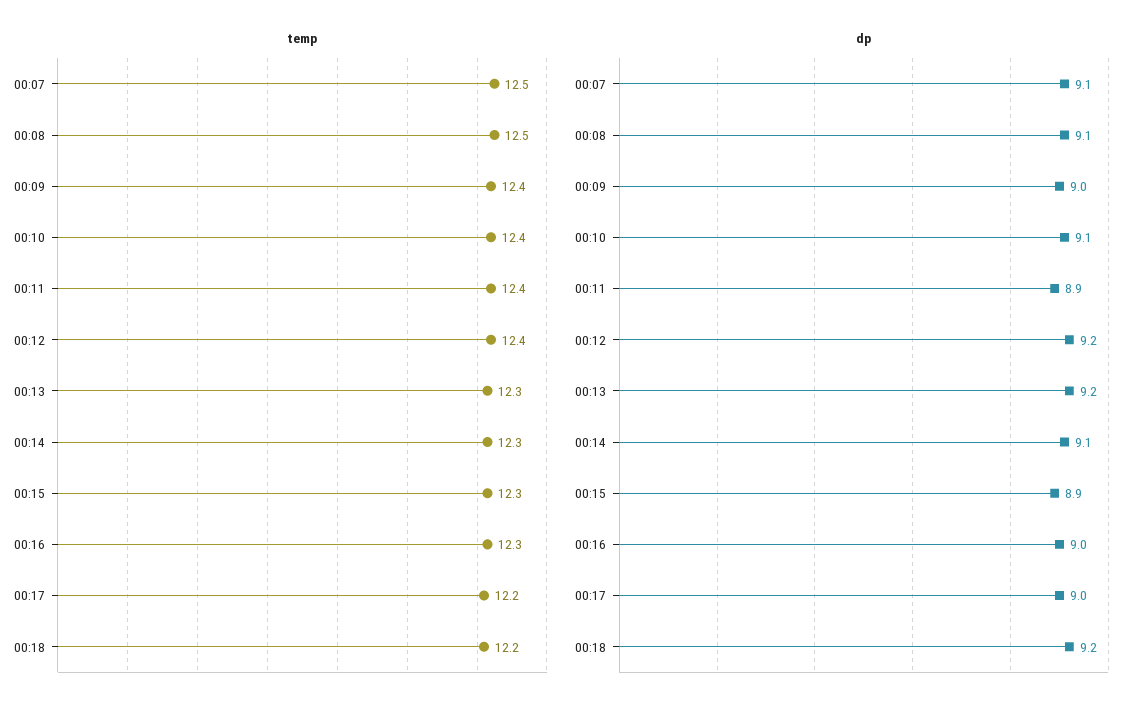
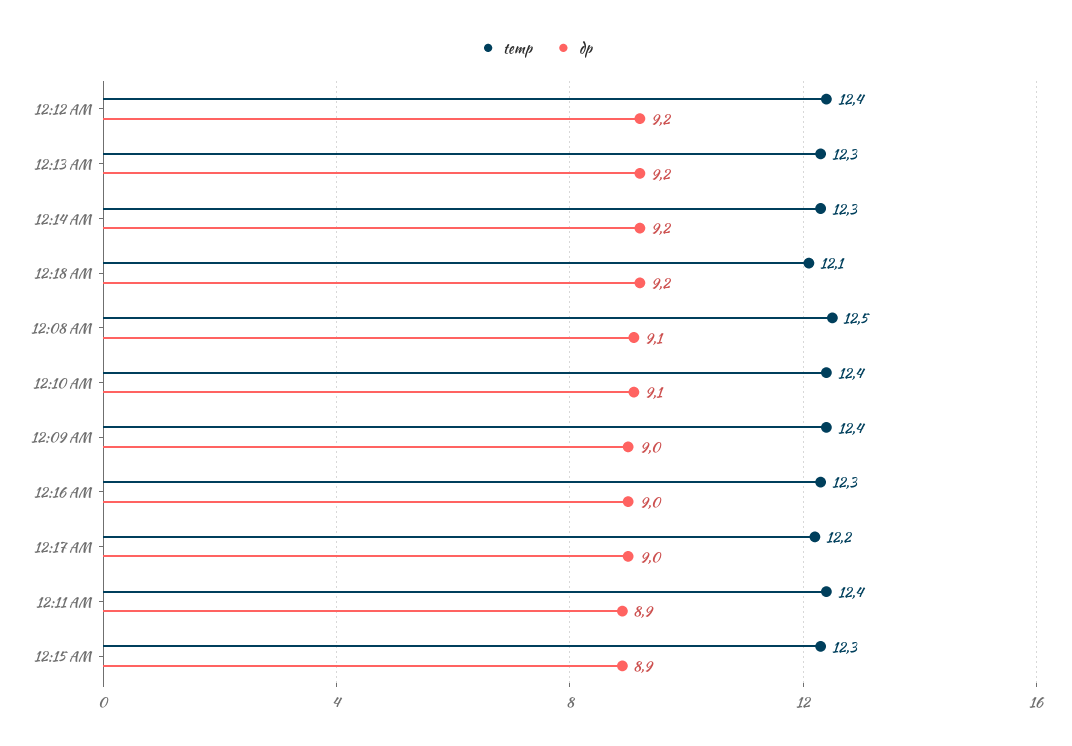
  {
    "temp": {
-     "00:07": 12.5,
      "00:08": 12.5,
      "00:09": 12.4,
      "00:10": 12.4,
      "00:11": 12.4,
      "00:12": 12.4,
      "00:13": 12.3,
      "00:14": 12.3,
      "00:15": 12.3,
      "00:16": 12.3,
      "00:17": 12.2,
-     "00:18": 12.2
+     "00:18": 12.1
    },
    "dp": {
-     "00:07": 9.1,
      "00:08": 9.1,
      "00:09": 9,
      "00:10": 9.1,
      "00:11": 8.9,
      "00:12": 9.2,
      "00:13": 9.2,
-     "00:14": 9.1,
+     "00:14": 9.2,
      "00:15": 8.9,
      "00:16": 9,
      "00:17": 9,
      "00:18": 9.2
    }
  }

